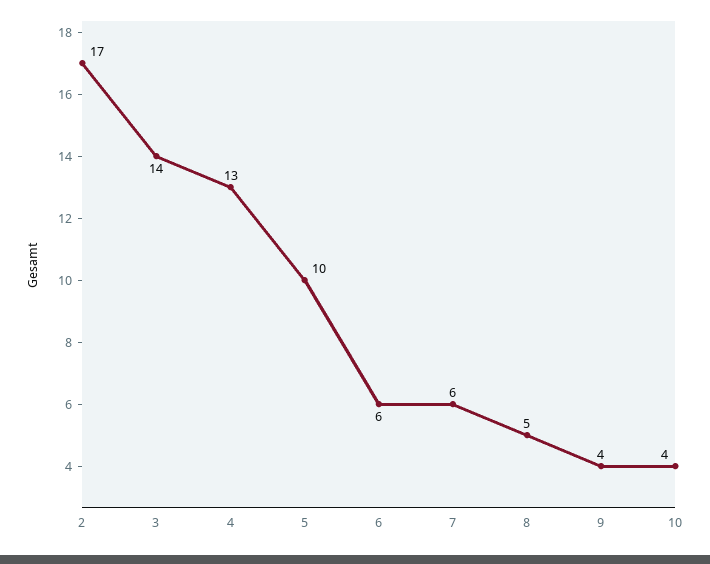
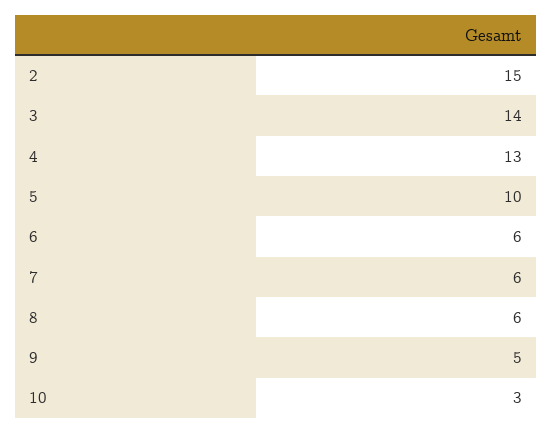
  {
-   "2": 17,
+   "2": 15,
    "3": 14,
    "4": 13,
    "5": 10,
    "6": 6,
    "7": 6,
-   "8": 5,
+   "8": 6,
-   "9": 4,
+   "9": 5,
-   "10": 4
+   "10": 3
  }

